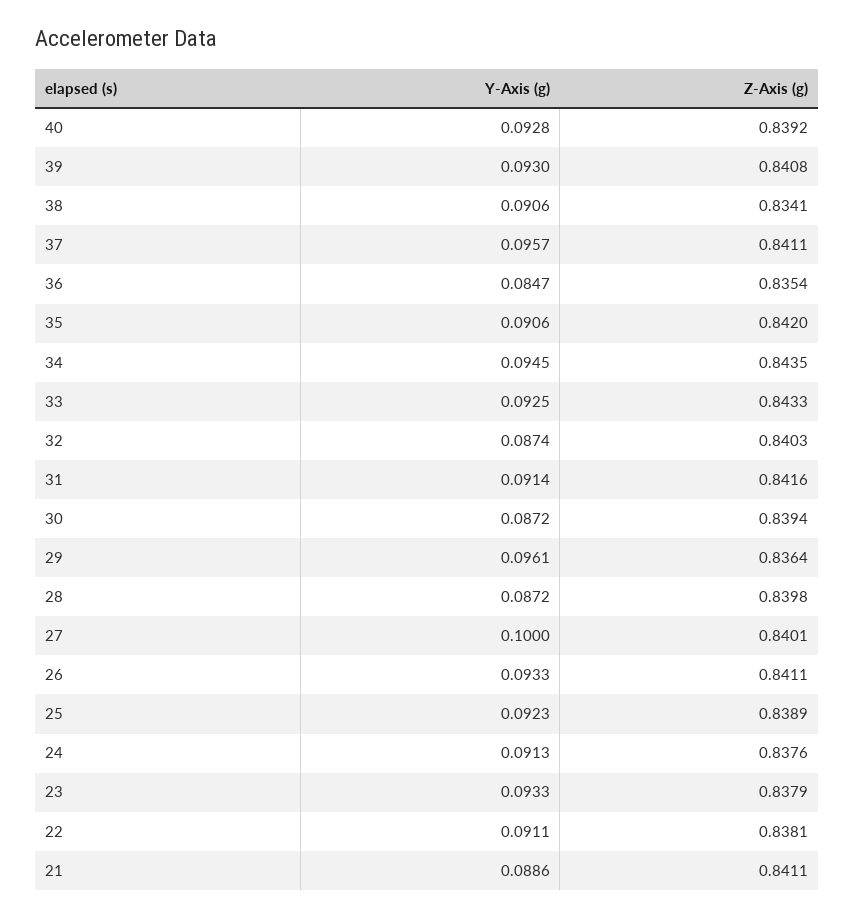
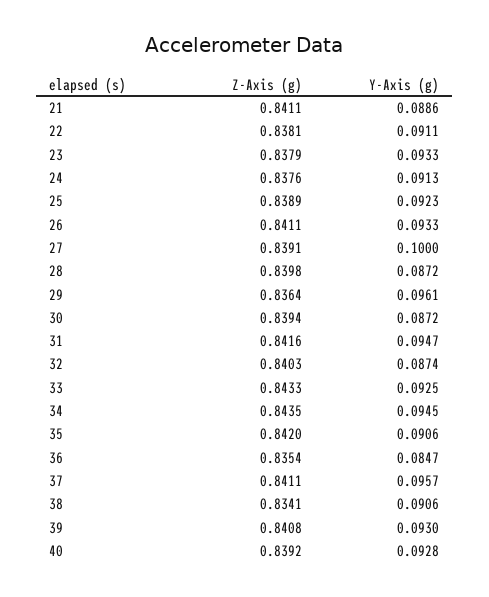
  {
    "Y-Axis (g)": {
      "40": 0.0928,
      "39": 0.093,
      "38": 0.0906,
      "37": 0.0957,
      "36": 0.0847,
      "35": 0.0906,
      "34": 0.0945,
      "33": 0.0925,
      "32": 0.0874,
-     "31": 0.0914,
+     "31": 0.0947,
      "30": 0.0872,
      "29": 0.0961,
      "28": 0.0872,
      "27": 0.1,
      "26": 0.0933,
      "25": 0.0923,
      "24": 0.0913,
      "23": 0.0933,
      "22": 0.0911,
      "21": 0.0886
    },
    "Z-Axis (g)": {
      "40": 0.8392,
      "39": 0.8408,
      "38": 0.8341,
      "37": 0.8411,
      "36": 0.8354,
      "35": 0.842,
      "34": 0.8435,
      "33": 0.8433,
      "32": 0.8403,
      "31": 0.8416,
      "30": 0.8394,
      "29": 0.8364,
      "28": 0.8398,
-     "27": 0.8401,
+     "27": 0.8391,
      "26": 0.8411,
      "25": 0.8389,
      "24": 0.8376,
      "23": 0.8379,
      "22": 0.8381,
      "21": 0.8411
    }
  }

